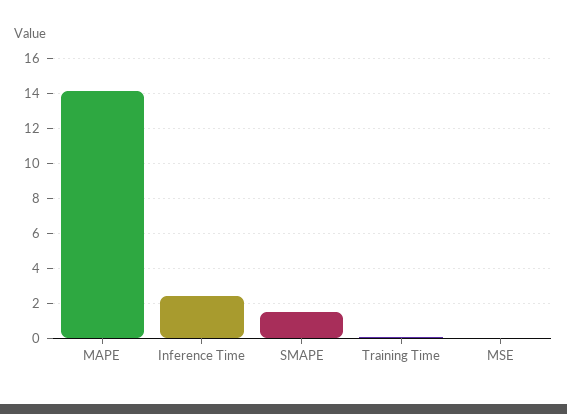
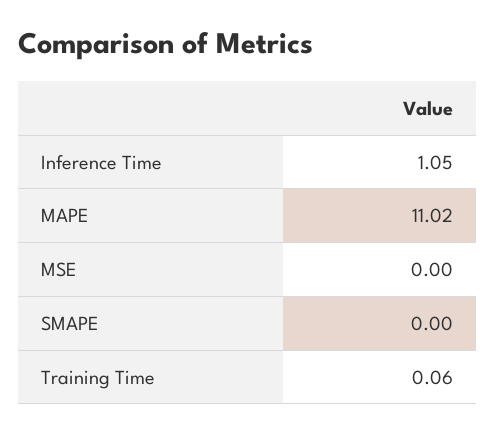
  {
-   "MAPE": 14,
+   "MAPE": 11.02,
-   "Inference Time": 2.5,
+   "Inference Time": 1.05,
-   "SMAPE": 1.5,
+   "SMAPE": 0,
    "Training Time": 0.06,
    "MSE": 0
  }

